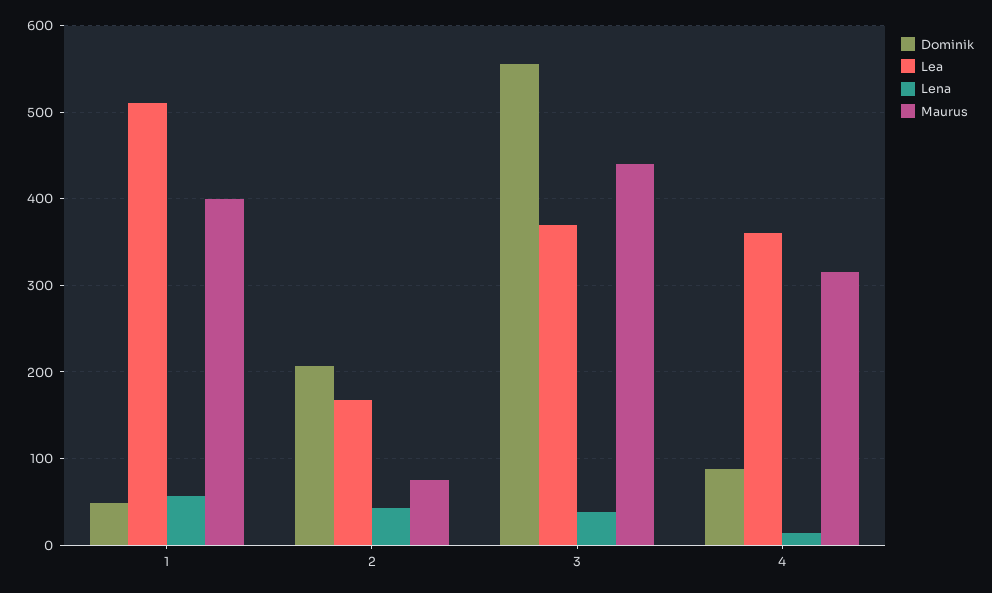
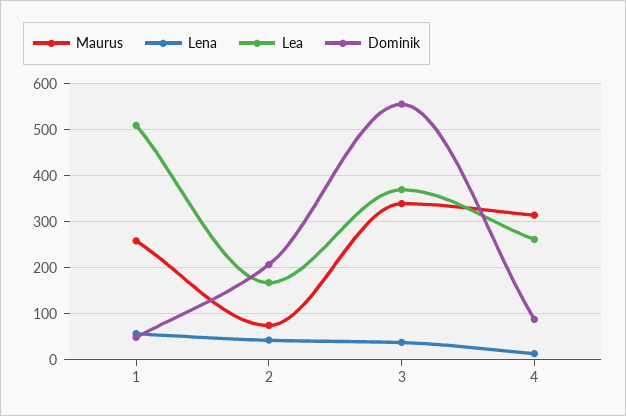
  {
    "Dominik": {
      "1": 50,
      "2": 210,
      "3": 560,
      "4": 90
    },
    "Lea": {
      "1": 510,
      "2": 170,
      "3": 370,
-     "4": 360
+     "4": 260
    },
    "Lena": {
      "1": 60,
      "2": 40,
      "3": 40,
      "4": 10
    },
    "Maurus": {
-     "1": 400,
+     "1": 260,
      "2": 80,
-     "3": 440,
+     "3": 340,
      "4": 320
    }
  }

